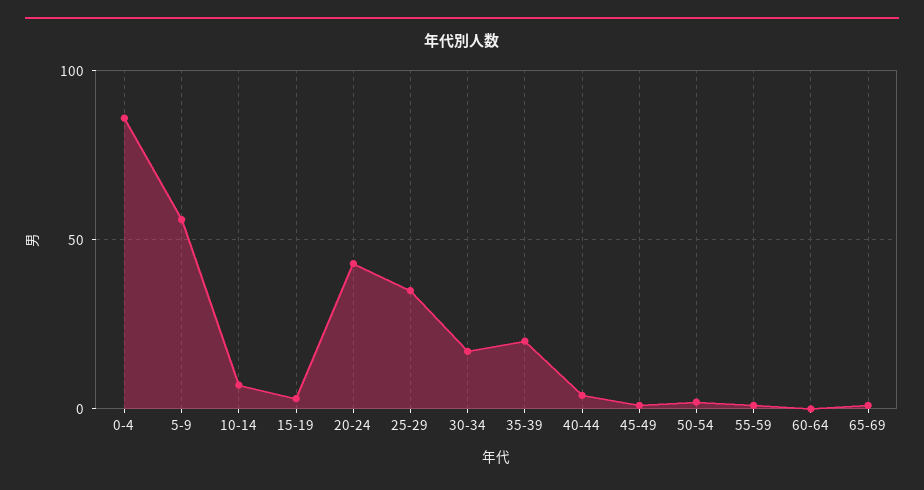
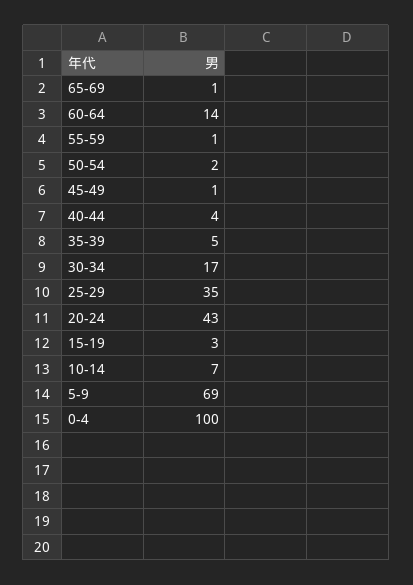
  {
-   "0-4": 85,
+   "0-4": 100,
-   "5-9": 55,
+   "5-9": 69,
    "10-14": 7,
    "15-19": 3,
    "20-24": 43,
    "25-29": 35,
    "30-34": 17,
-   "35-39": 20,
+   "35-39": 5,
    "40-44": 4,
    "45-49": 1,
    "50-54": 2,
    "55-59": 1,
-   "60-64": 0,
+   "60-64": 14,
    "65-69": 1
  }

